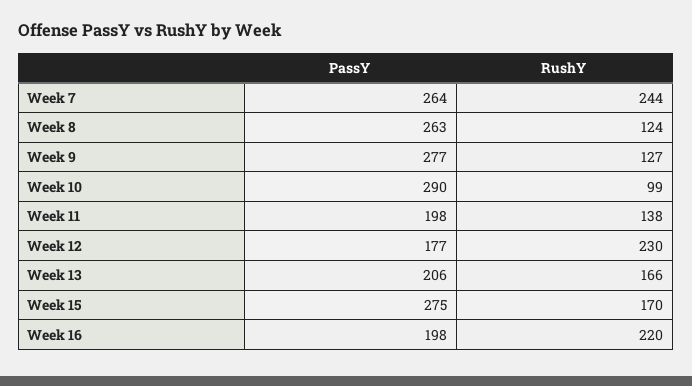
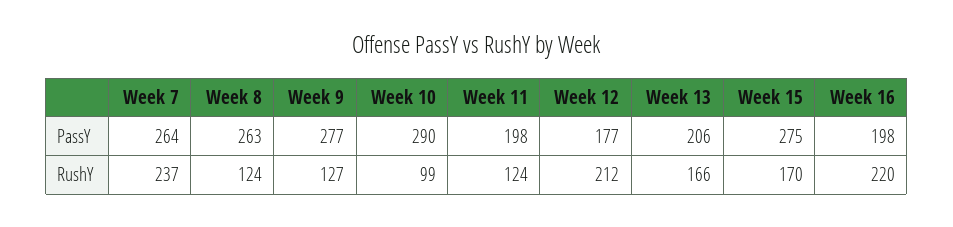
  {
    "PassY": {
      "Week 7": 264,
      "Week 8": 263,
      "Week 9": 277,
      "Week 10": 290,
      "Week 11": 198,
      "Week 12": 177,
      "Week 13": 206,
      "Week 15": 275,
      "Week 16": 198
    },
    "RushY": {
-     "Week 7": 244,
+     "Week 7": 237,
      "Week 8": 124,
      "Week 9": 127,
      "Week 10": 99,
-     "Week 11": 138,
+     "Week 11": 124,
-     "Week 12": 230,
+     "Week 12": 212,
      "Week 13": 166,
      "Week 15": 170,
      "Week 16": 220
    }
  }

